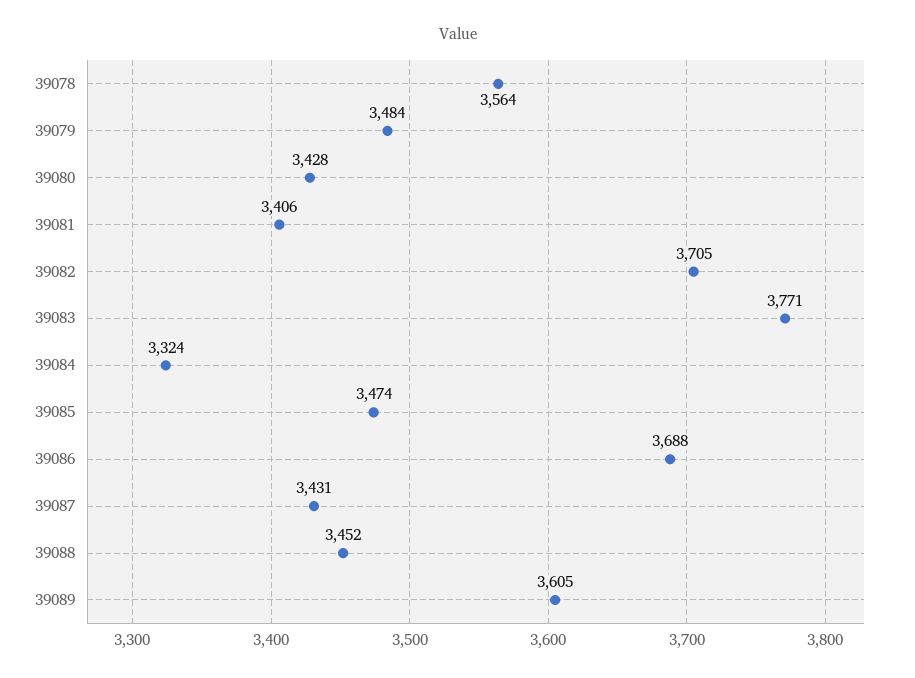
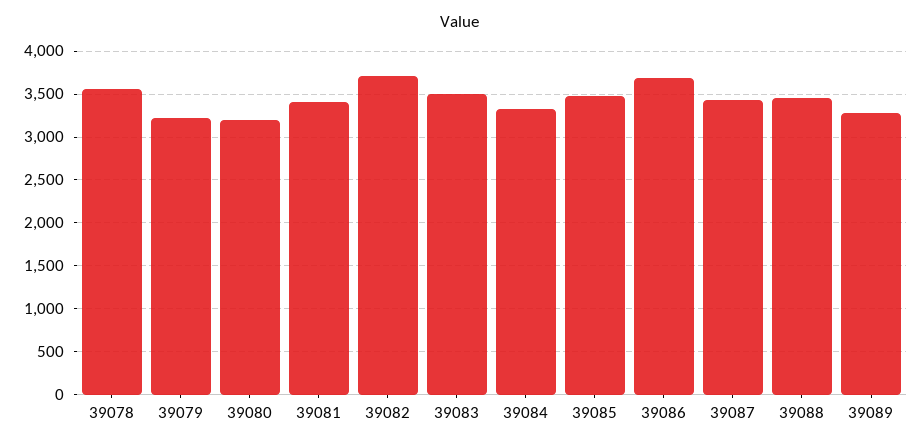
  {
    "39078": 3564,
-   "39079": 3484,
+   "39079": 3200,
-   "39080": 3428,
+   "39080": 3200,
    "39081": 3406,
    "39082": 3705,
-   "39083": 3771,
+   "39083": 3500,
    "39084": 3324,
    "39085": 3474,
    "39086": 3688,
    "39087": 3431,
    "39088": 3452,
-   "39089": 3605
+   "39089": 3300
  }

